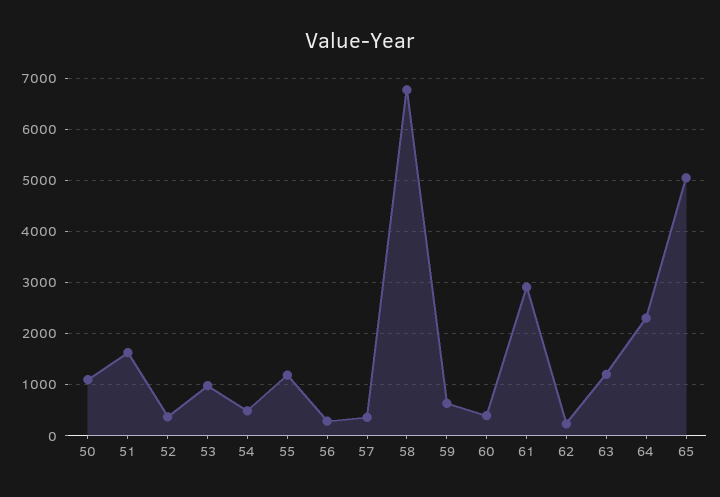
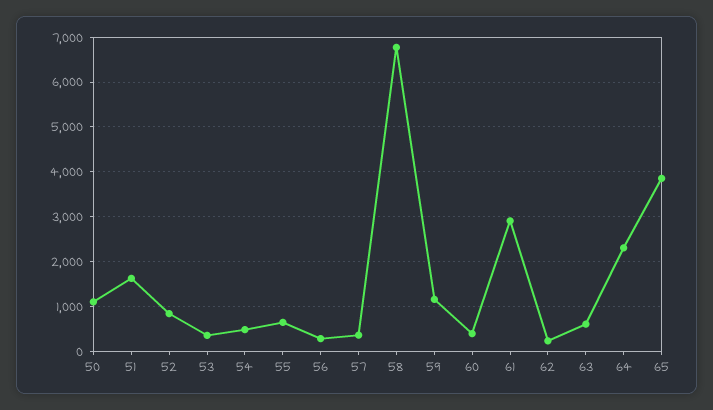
  {
    "50": 1200,
    "51": 1600,
-   "52": 400,
+   "52": 800,
-   "53": 1000,
+   "53": 400,
    "54": 400,
-   "55": 1200,
+   "55": 600,
    "56": 200,
    "57": 400,
    "58": 6800,
-   "59": 600,
+   "59": 1200,
    "60": 400,
    "61": 3000,
    "62": 200,
-   "63": 1200,
+   "63": 600,
    "64": 2400,
-   "65": 5000
+   "65": 3800
  }

